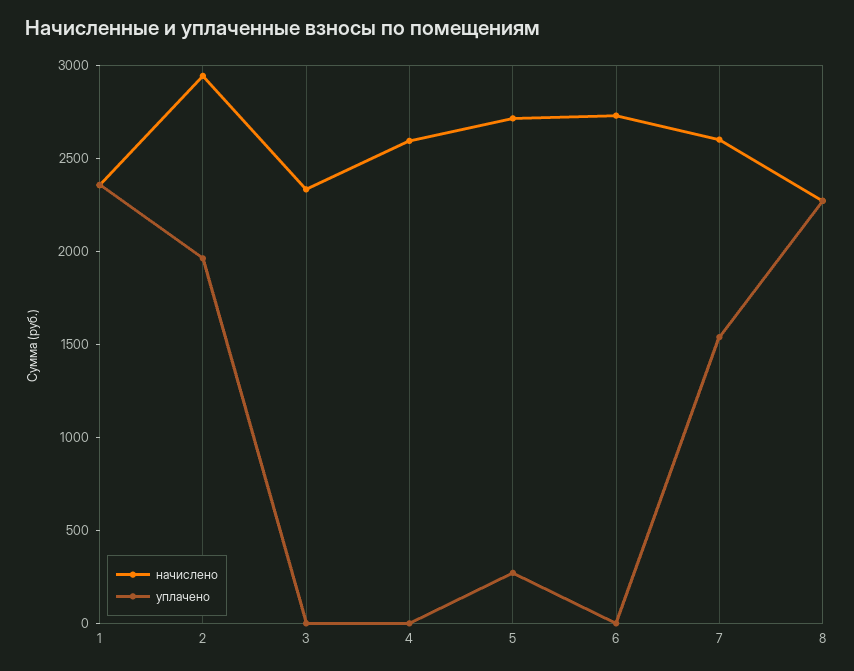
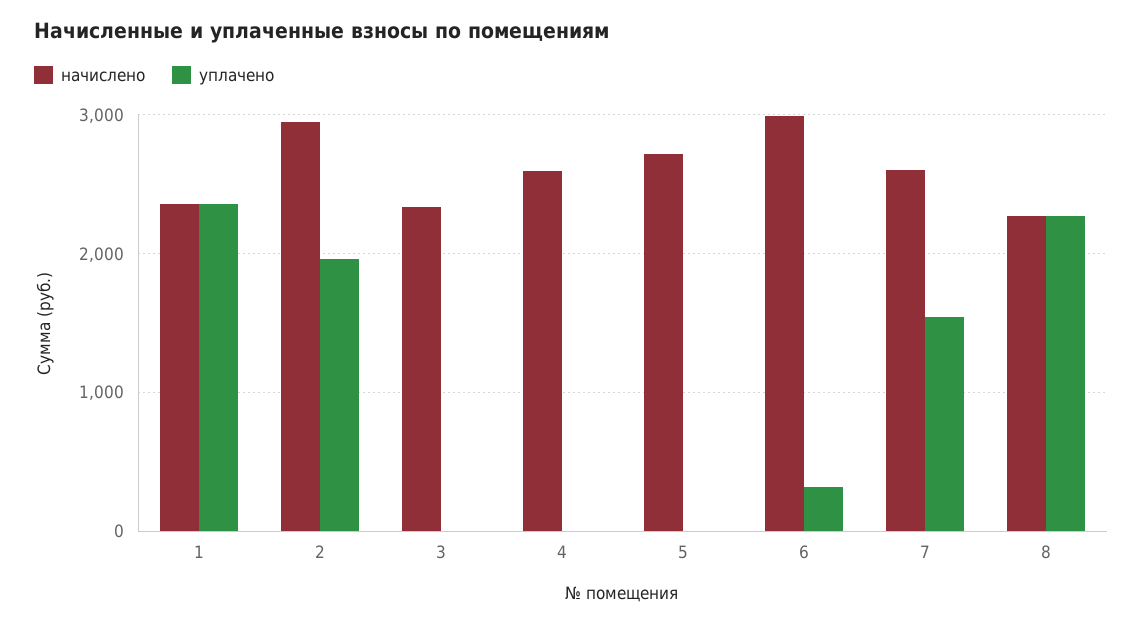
  {
    "начислено": {
      "1": 2400,
      "2": 2900,
      "3": 2300,
      "4": 2600,
      "5": 2700,
-     "6": 2700,
+     "6": 3000,
      "7": 2600,
      "8": 2300
    },
    "уплачено": {
      "1": 2400,
      "2": 2000,
      "3": 0,
      "4": 0,
-     "5": 300,
+     "5": 0,
-     "6": 0,
+     "6": 300,
      "7": 1500,
      "8": 2300
    }
  }

